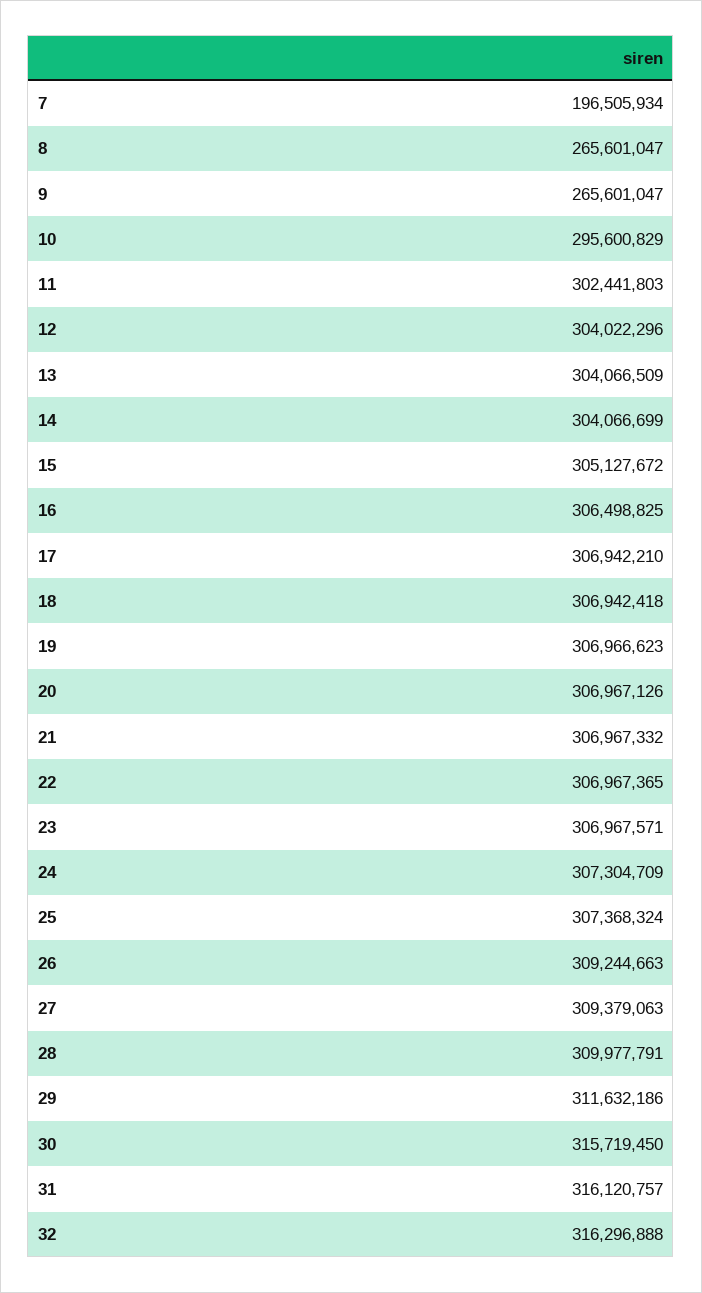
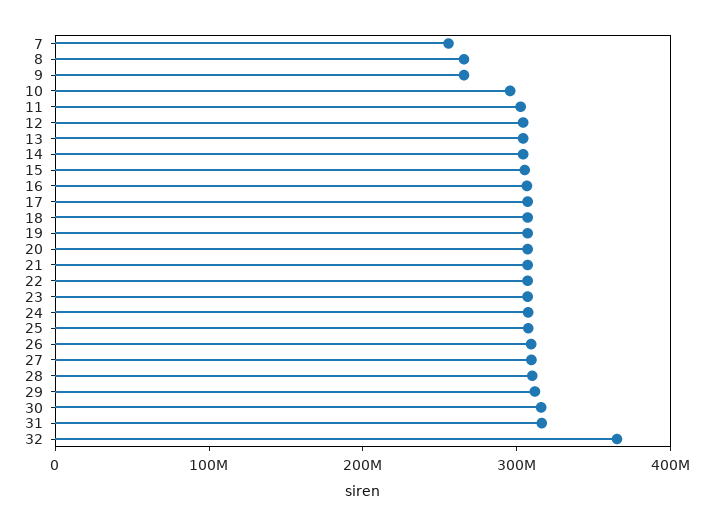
  {
-   "7": 196505934,
+   "7": 260000000,
    "8": 265601047,
    "9": 265601047,
    "10": 295600829,
    "11": 302441803,
    "12": 304022296,
    "13": 304066509,
    "14": 304066699,
    "15": 305127672,
    "16": 306498825,
    "17": 306942210,
    "18": 306942418,
    "19": 306966623,
    "20": 306967126,
    "21": 306967332,
    "22": 306967365,
    "23": 306967571,
    "24": 307304709,
    "25": 307368324,
    "26": 309244663,
    "27": 309379063,
    "28": 309977791,
    "29": 311632186,
    "30": 315719450,
    "31": 316120757,
-   "32": 316296888
+   "32": 360000000
  }

